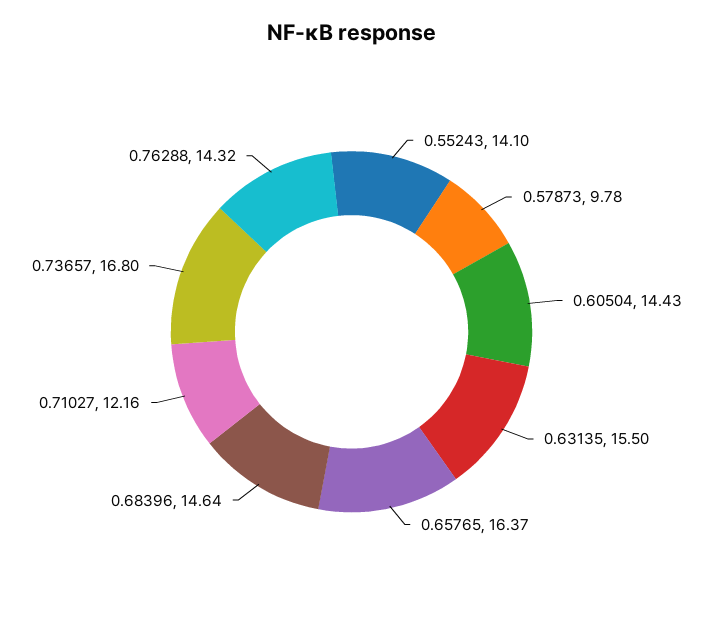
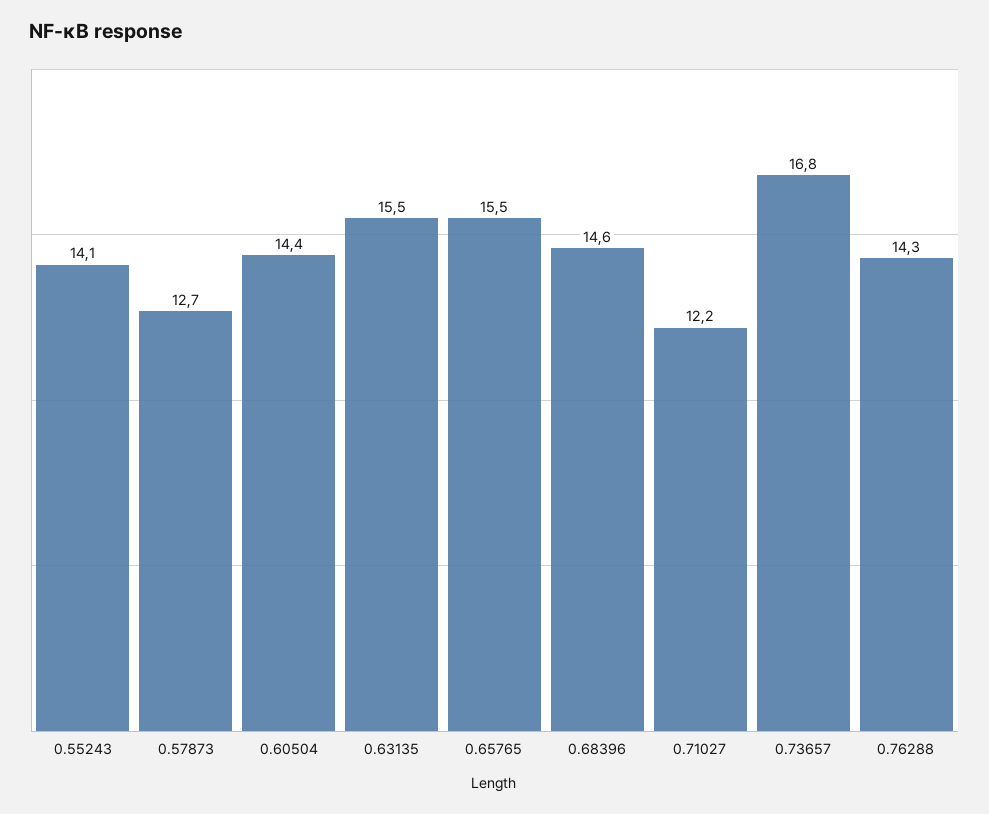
  {
    "0.55243": 14.1,
-   "0.57873": 9.78,
+   "0.57873": 12.7,
    "0.60504": 14.43,
    "0.63135": 15.5,
-   "0.65765": 16.37,
+   "0.65765": 15.5,
    "0.68396": 14.64,
    "0.71027": 12.16,
    "0.73657": 16.8,
    "0.76288": 14.32
  }

